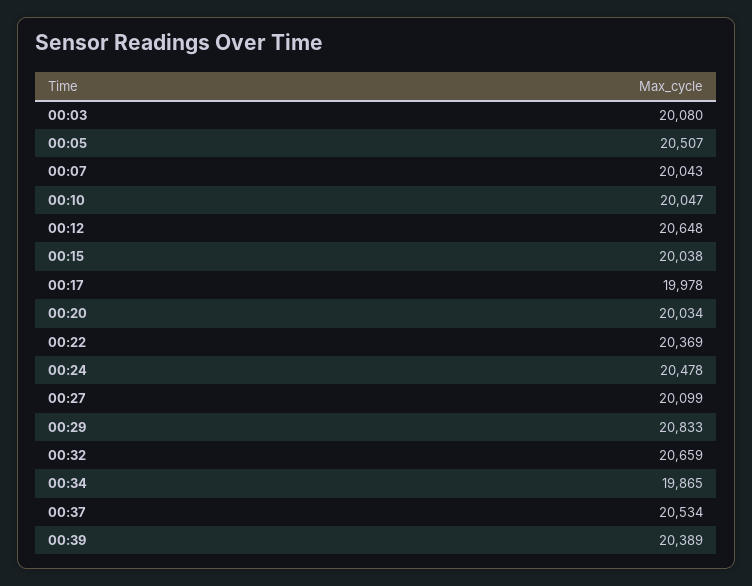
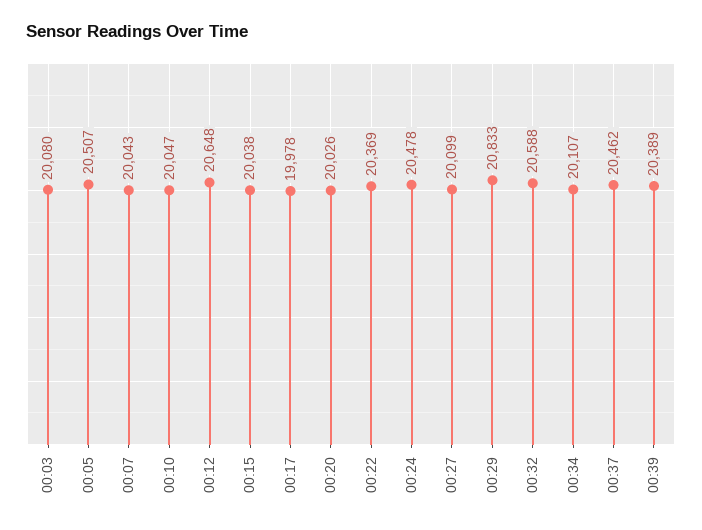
  {
    "00:03": 20080,
    "00:05": 20507,
    "00:07": 20043,
    "00:10": 20047,
    "00:12": 20648,
    "00:15": 20038,
    "00:17": 19978,
-   "00:20": 20034,
+   "00:20": 20026,
    "00:22": 20369,
    "00:24": 20478,
    "00:27": 20099,
    "00:29": 20833,
-   "00:32": 20659,
+   "00:32": 20588,
-   "00:34": 19865,
+   "00:34": 20107,
-   "00:37": 20534,
+   "00:37": 20462,
    "00:39": 20389
  }

